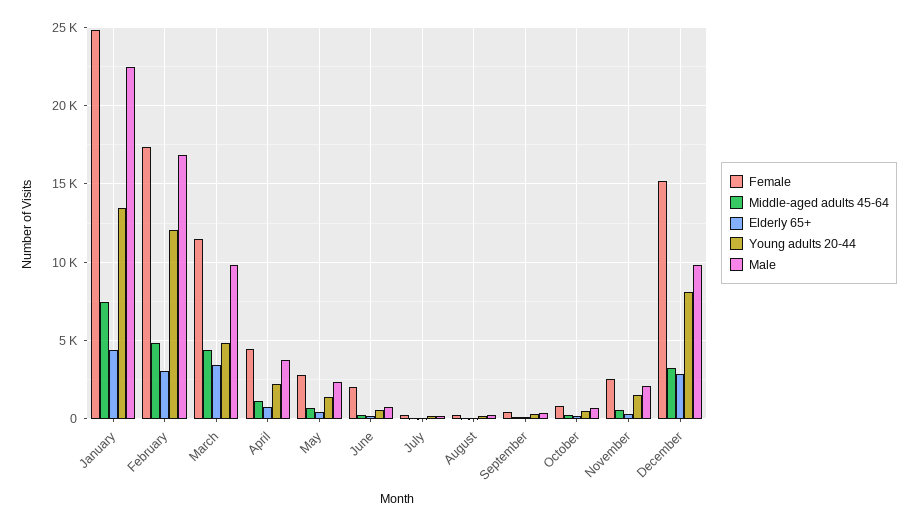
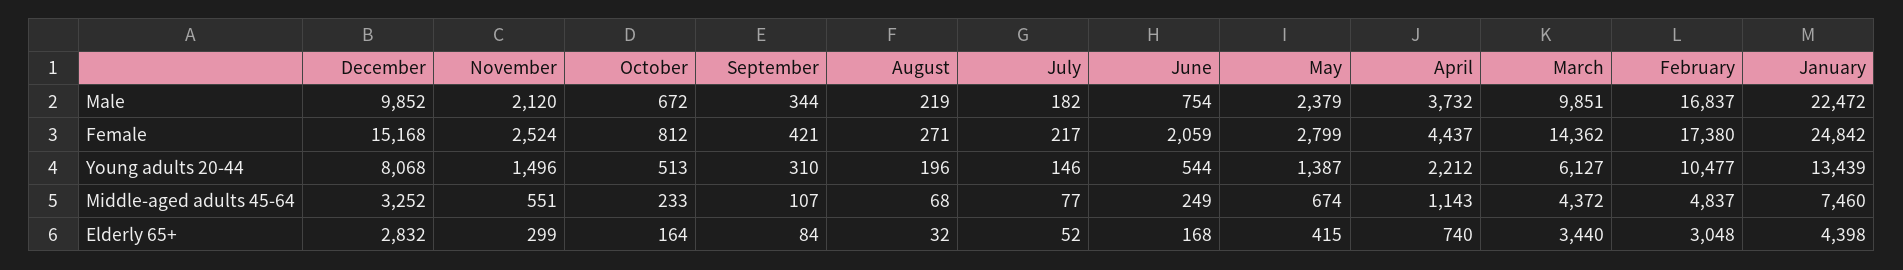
  {
    "Female": {
      "January": 24842,
      "February": 17380,
-     "March": 11500,
+     "March": 14362,
      "April": 4437,
      "May": 2799,
      "June": 2059,
      "July": 217,
      "August": 271,
      "September": 421,
      "October": 812,
      "November": 2524,
      "December": 15168
    },
    "Middle-aged adults 45-64": {
      "January": 7460,
      "February": 4837,
      "March": 4372,
      "April": 1143,
      "May": 674,
      "June": 249,
      "July": 77,
      "August": 68,
      "September": 107,
      "October": 233,
      "November": 551,
      "December": 3252
    },
    "Elderly 65+": {
      "January": 4398,
      "February": 3048,
      "March": 3440,
      "April": 740,
      "May": 415,
      "June": 168,
      "July": 52,
      "August": 32,
      "September": 84,
      "October": 164,
      "November": 299,
      "December": 2832
    },
    "Young adults 20-44": {
      "January": 13439,
-     "February": 12000,
+     "February": 10477,
-     "March": 5000,
+     "March": 6127,
      "April": 2212,
      "May": 1387,
      "June": 544,
      "July": 146,
      "August": 196,
      "September": 310,
      "October": 513,
      "November": 1496,
      "December": 8068
    },
    "Male": {
      "January": 22472,
      "February": 16837,
      "March": 9851,
      "April": 3732,
      "May": 2379,
      "June": 754,
      "July": 182,
      "August": 219,
      "September": 344,
      "October": 672,
      "November": 2120,
      "December": 9852
    }
  }

